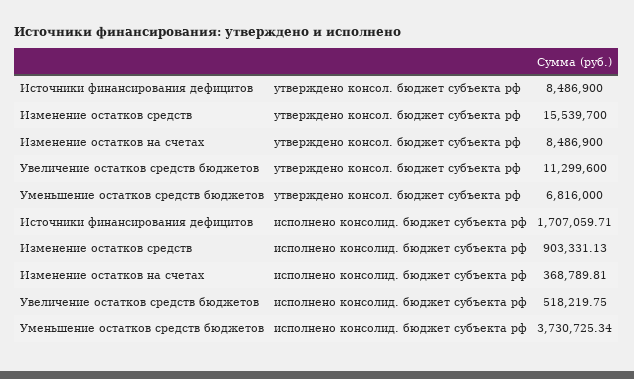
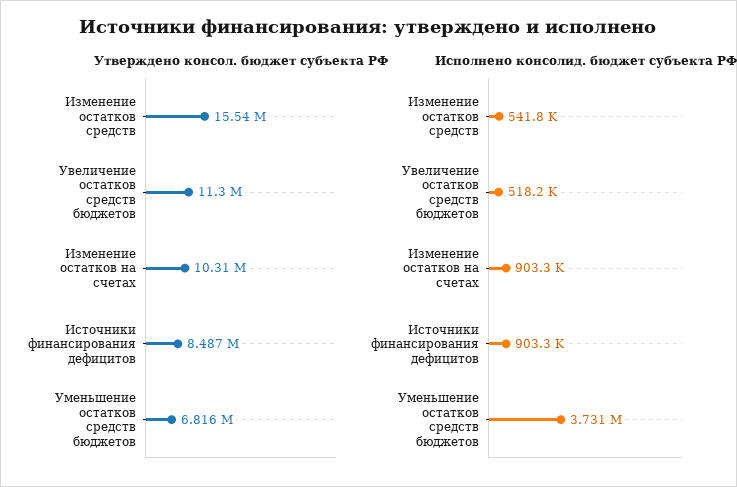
  {
    "утверждено консол. бюджет субъекта рф": {
      "Источники финансирования дефицитов": 8486900,
      "Изменение остатков средств": 15539700,
-     "Изменение остатков на счетах": 8486900,
+     "Изменение остатков на счетах": 10310000,
      "Увеличение остатков средств бюджетов": 11299600,
      "Уменьшение остатков средств бюджетов": 6816000
    },
    "исполнено консолид. бюджет субъекта рф": {
-     "Источники финансирования дефицитов": 1707059.71,
+     "Источники финансирования дефицитов": 903300,
-     "Изменение остатков средств": 903331.13,
+     "Изменение остатков средств": 541800,
-     "Изменение остатков на счетах": 368789.81,
+     "Изменение остатков на счетах": 903300,
      "Увеличение остатков средств бюджетов": 518219.75,
      "Уменьшение остатков средств бюджетов": 3730725.34
    }
  }

